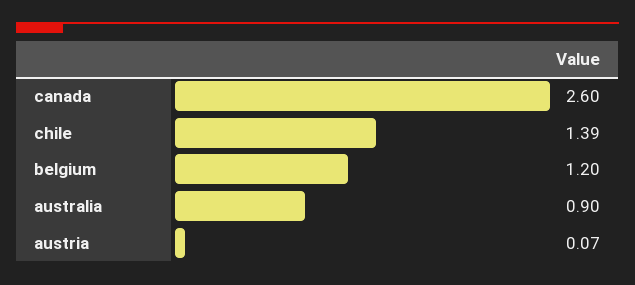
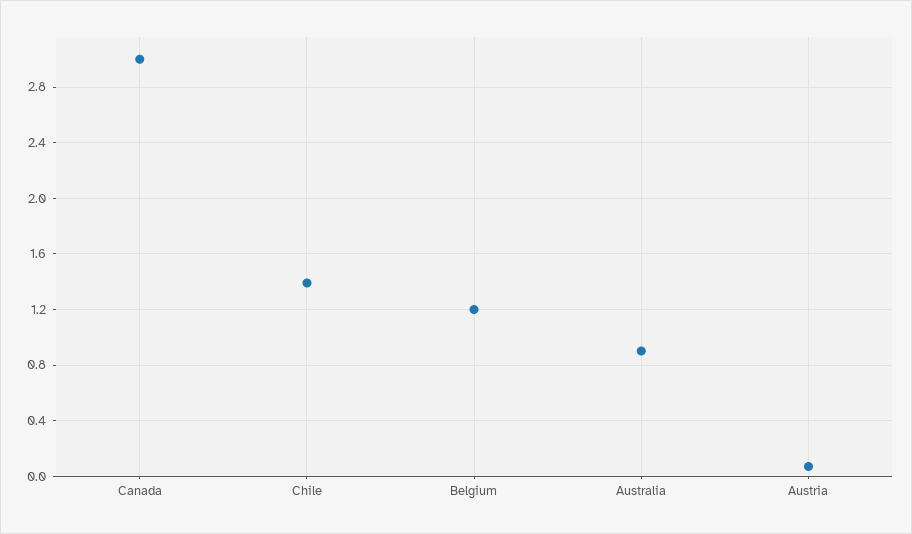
  {
-   "canada": 2.6,
+   "canada": 3,
    "chile": 1.39,
    "belgium": 1.2,
    "australia": 0.9,
    "austria": 0.07
  }

